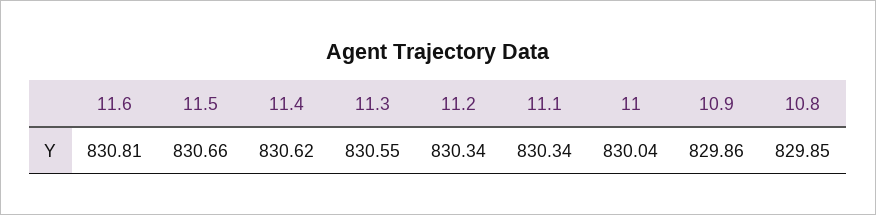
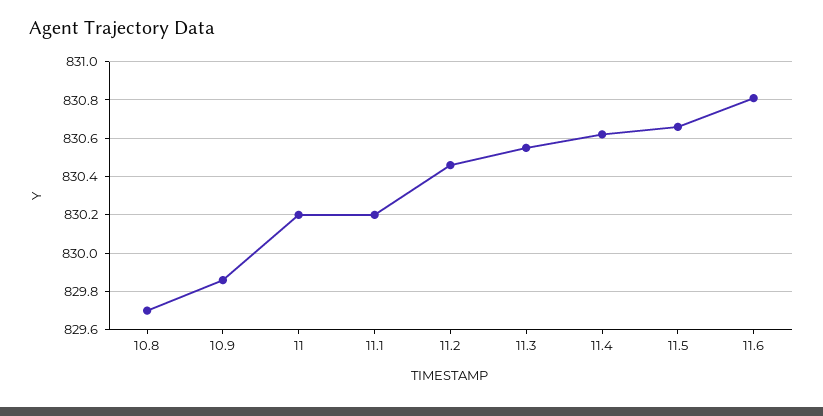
  {
    "11.6": 830.81,
    "11.5": 830.66,
    "11.4": 830.62,
    "11.3": 830.55,
-   "11.2": 830.34,
+   "11.2": 830.45,
-   "11.1": 830.34,
+   "11.1": 830.2,
-   "11": 830.04,
+   "11": 830.2,
    "10.9": 829.86,
-   "10.8": 829.85
+   "10.8": 829.7
  }

